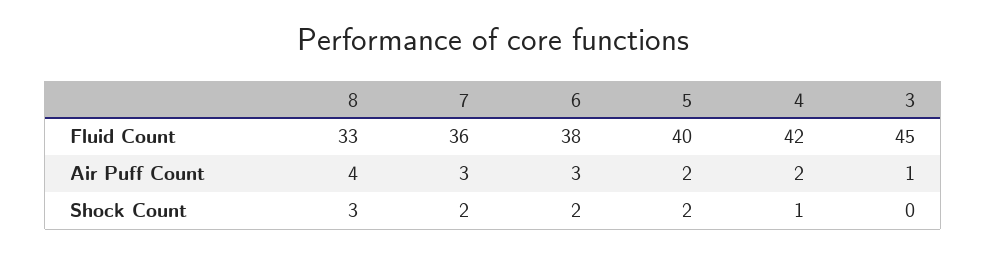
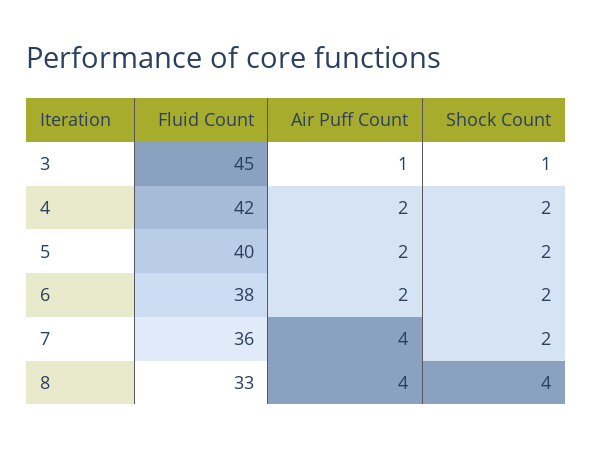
  {
    "8": {
      "Fluid Count": 33,
      "Air Puff Count": 4,
-     "Shock Count": 3
+     "Shock Count": 4
    },
    "7": {
      "Fluid Count": 36,
-     "Air Puff Count": 3,
+     "Air Puff Count": 4,
      "Shock Count": 2
    },
    "6": {
      "Fluid Count": 38,
-     "Air Puff Count": 3,
+     "Air Puff Count": 2,
      "Shock Count": 2
    },
    "5": {
      "Fluid Count": 40,
      "Air Puff Count": 2,
      "Shock Count": 2
    },
    "4": {
      "Fluid Count": 42,
      "Air Puff Count": 2,
-     "Shock Count": 1
+     "Shock Count": 2
    },
    "3": {
      "Fluid Count": 45,
      "Air Puff Count": 1,
-     "Shock Count": 0
+     "Shock Count": 1
    }
  }

